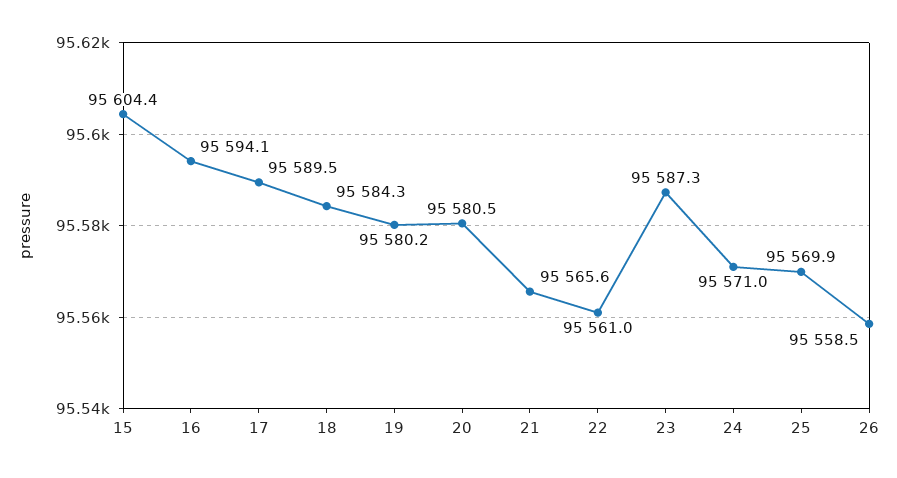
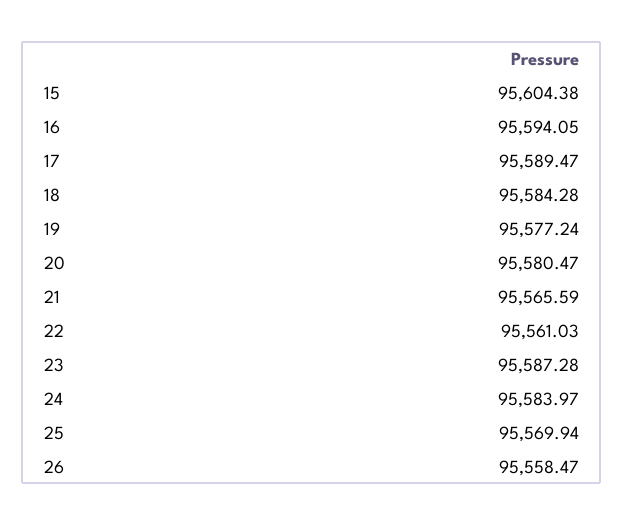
  {
    "15": 95604.38,
    "16": 95594.05,
    "17": 95589.47,
    "18": 95584.28,
-   "19": 95580.2,
+   "19": 95577.24,
    "20": 95580.47,
    "21": 95565.59,
    "22": 95561.03,
    "23": 95587.28,
-   "24": 95571,
+   "24": 95583.97,
    "25": 95569.94,
    "26": 95558.47
  }

